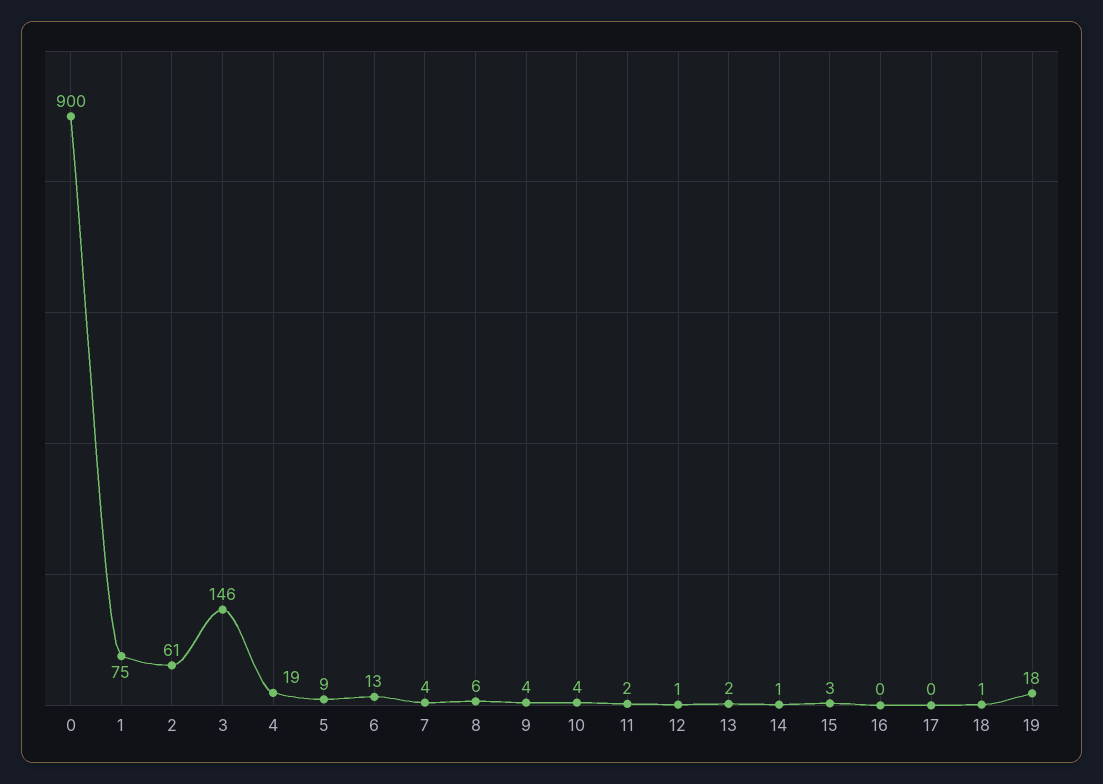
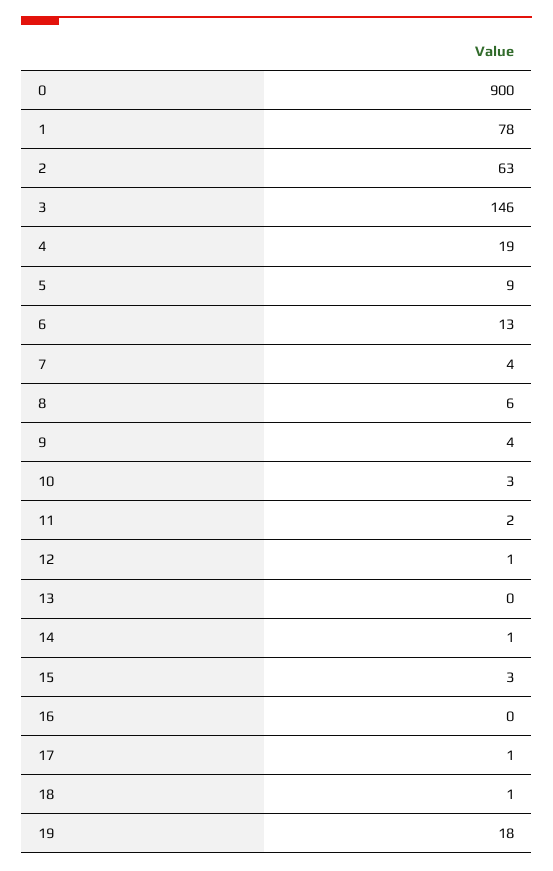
  {
    "0": 900,
-   "1": 75,
+   "1": 78,
-   "2": 61,
+   "2": 63,
    "3": 146,
    "4": 19,
    "5": 9,
    "6": 13,
    "7": 4,
    "8": 6,
    "9": 4,
-   "10": 4,
+   "10": 3,
    "11": 2,
    "12": 1,
-   "13": 2,
+   "13": 0,
    "14": 1,
    "15": 3,
    "16": 0,
-   "17": 0,
+   "17": 1,
    "18": 1,
    "19": 18
  }

